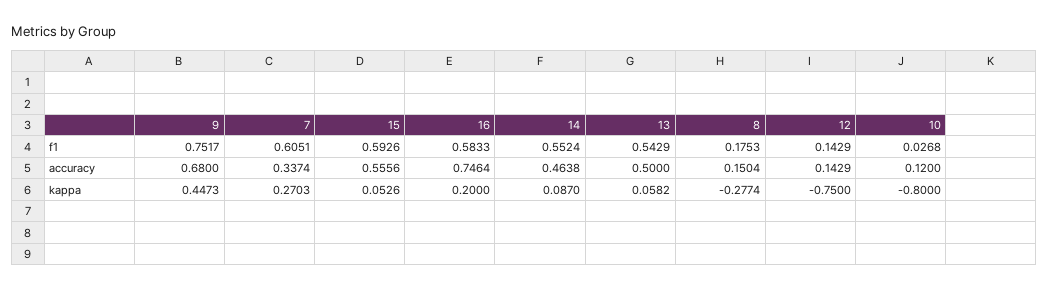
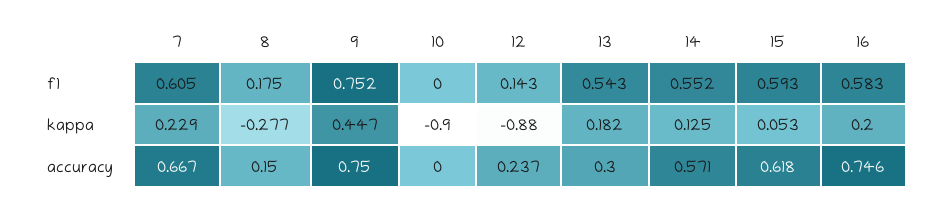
  {
    "9": {
      "f1": 0.7517,
-     "accuracy": 0.68,
+     "accuracy": 0.75,
      "kappa": 0.4473
    },
    "7": {
      "f1": 0.6051,
-     "accuracy": 0.3374,
+     "accuracy": 0.667,
-     "kappa": 0.2703
+     "kappa": 0.229
    },
    "15": {
      "f1": 0.5926,
-     "accuracy": 0.5556,
+     "accuracy": 0.618,
      "kappa": 0.0526
    },
    "16": {
      "f1": 0.5833,
      "accuracy": 0.7464,
      "kappa": 0.2
    },
    "14": {
      "f1": 0.5524,
-     "accuracy": 0.4638,
+     "accuracy": 0.571,
-     "kappa": 0.087
+     "kappa": 0.125
    },
    "13": {
      "f1": 0.5429,
-     "accuracy": 0.5,
+     "accuracy": 0.3,
-     "kappa": 0.0582
+     "kappa": 0.182
    },
    "8": {
      "f1": 0.1753,
      "accuracy": 0.1504,
      "kappa": -0.2774
    },
    "12": {
      "f1": 0.1429,
-     "accuracy": 0.1429,
+     "accuracy": 0.237,
-     "kappa": -0.75
+     "kappa": -0.88
    },
    "10": {
-     "f1": 0.0268,
+     "f1": 0,
-     "accuracy": 0.12,
+     "accuracy": 0,
-     "kappa": -0.8
+     "kappa": -0.9
    }
  }

